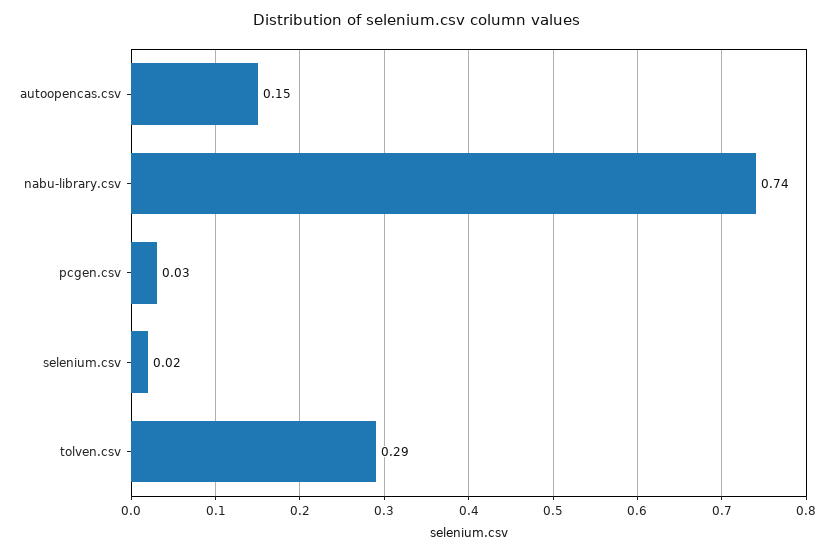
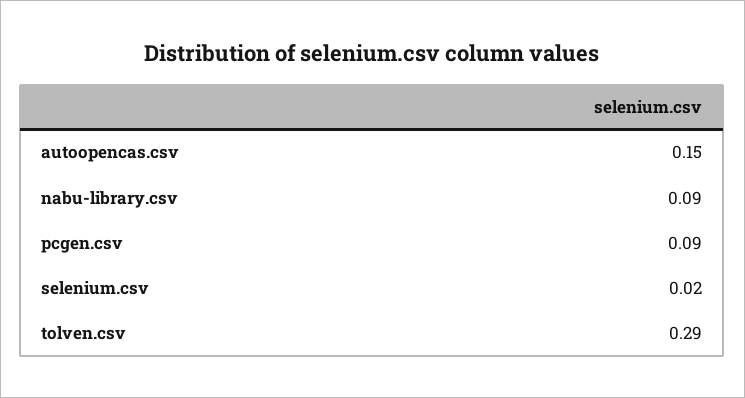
  {
    "autoopencas.csv": 0.15,
-   "nabu-library.csv": 0.74,
+   "nabu-library.csv": 0.09,
-   "pcgen.csv": 0.03,
+   "pcgen.csv": 0.09,
    "selenium.csv": 0.02,
    "tolven.csv": 0.29
  }

